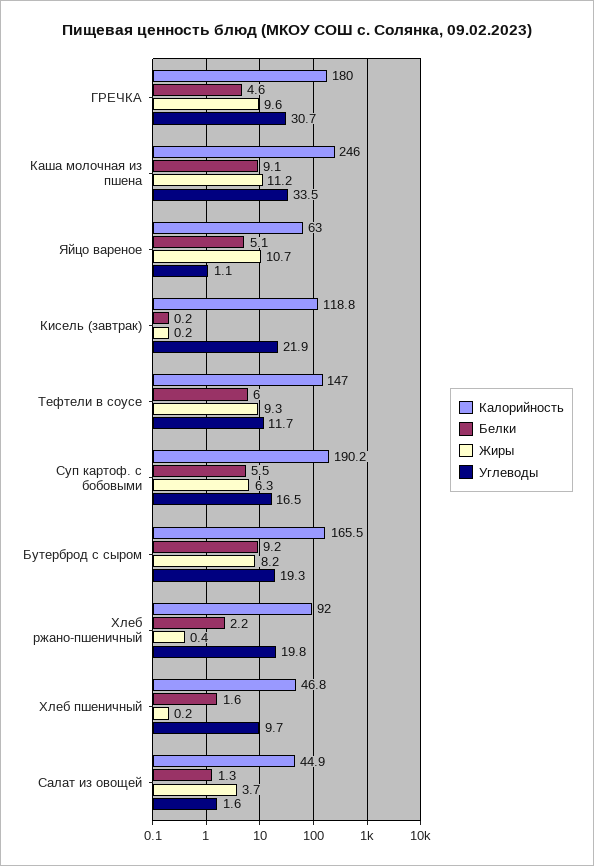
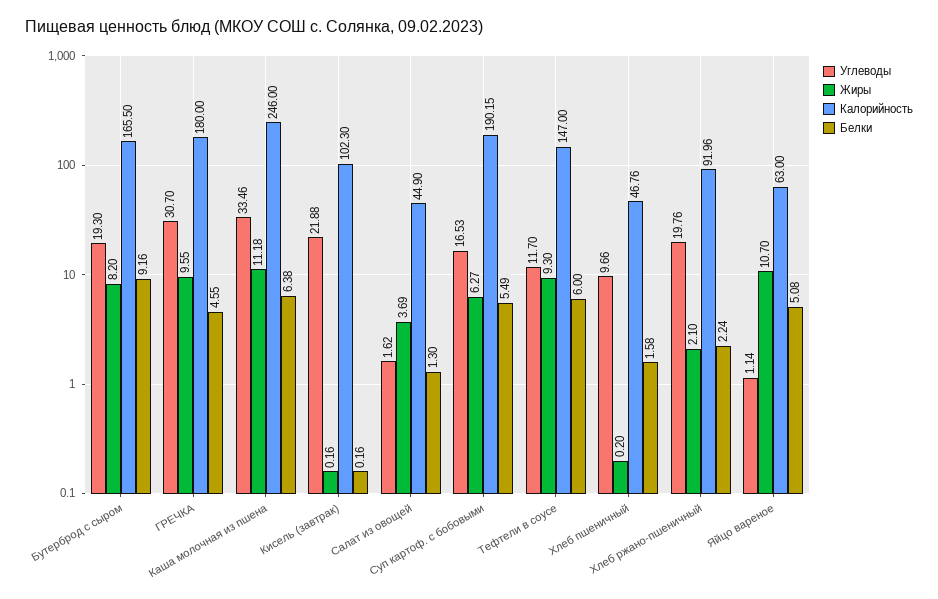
  {
    "Калорийность": {
      "ГРЕЧКА": 180,
      "Каша молочная из пшена": 246,
      "Яйцо вареное": 63,
-     "Кисель (завтрак)": 118.8,
+     "Кисель (завтрак)": 102.3,
      "Тефтели в соусе": 147,
      "Суп картоф. с бобовыми": 190.15,
      "Бутерброд с сыром": 165.5,
      "Хлеб ржано-пшеничный": 91.96,
      "Хлеб пшеничный": 46.76,
      "Салат из овощей": 44.9
    },
    "Белки": {
      "ГРЕЧКА": 4.55,
-     "Каша молочная из пшена": 9.1,
+     "Каша молочная из пшена": 6.38,
      "Яйцо вареное": 5.08,
      "Кисель (завтрак)": 0.16,
      "Тефтели в соусе": 6,
      "Суп картоф. с бобовыми": 5.49,
      "Бутерброд с сыром": 9.16,
      "Хлеб ржано-пшеничный": 2.24,
      "Хлеб пшеничный": 1.58,
      "Салат из овощей": 1.3
    },
    "Жиры": {
      "ГРЕЧКА": 9.55,
      "Каша молочная из пшена": 11.18,
      "Яйцо вареное": 10.7,
      "Кисель (завтрак)": 0.16,
      "Тефтели в соусе": 9.3,
      "Суп картоф. с бобовыми": 6.27,
      "Бутерброд с сыром": 8.2,
-     "Хлеб ржано-пшеничный": 0.4,
+     "Хлеб ржано-пшеничный": 2.1,
      "Хлеб пшеничный": 0.2,
      "Салат из овощей": 3.69
    },
    "Углеводы": {
      "ГРЕЧКА": 30.7,
      "Каша молочная из пшена": 33.46,
      "Яйцо вареное": 1.14,
      "Кисель (завтрак)": 21.88,
      "Тефтели в соусе": 11.7,
      "Суп картоф. с бобовыми": 16.53,
      "Бутерброд с сыром": 19.3,
      "Хлеб ржано-пшеничный": 19.76,
      "Хлеб пшеничный": 9.66,
      "Салат из овощей": 1.62
    }
  }

